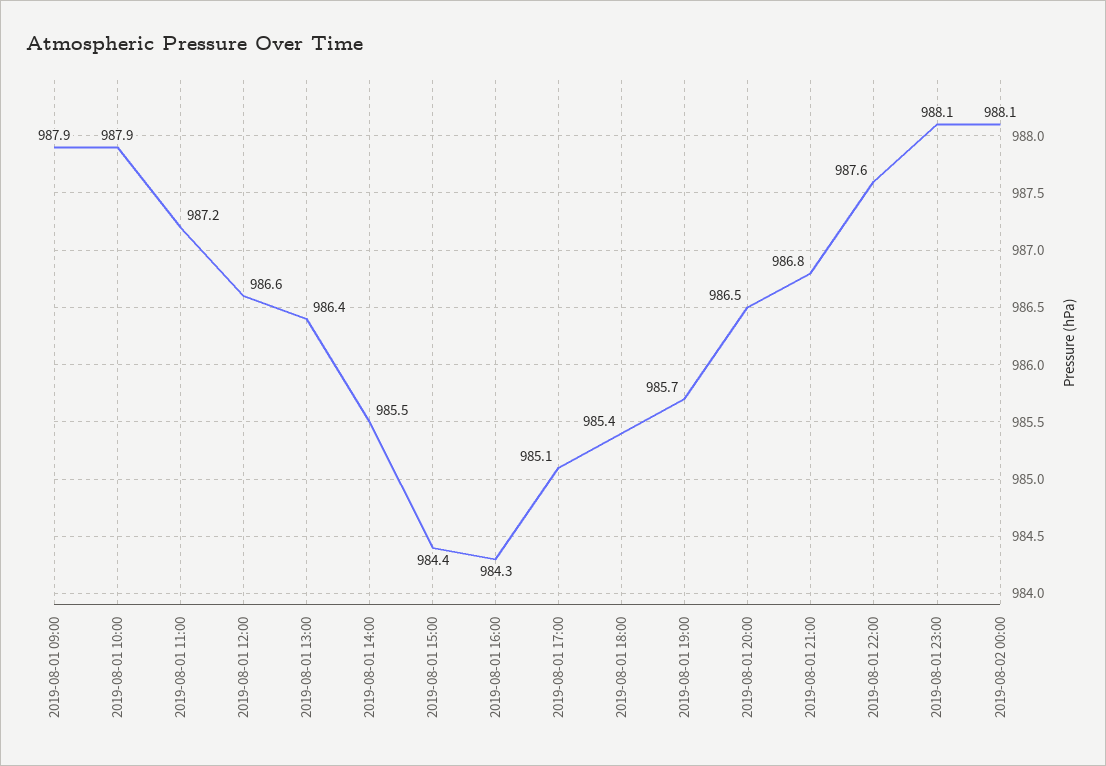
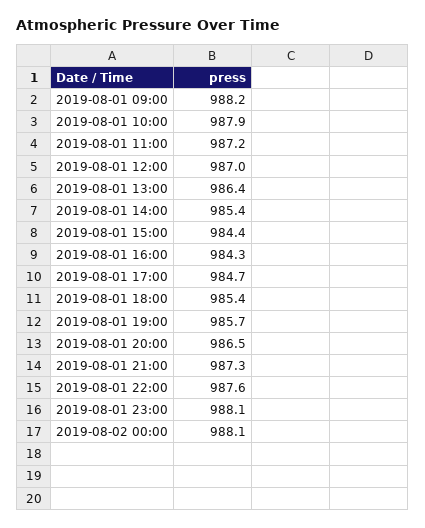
  {
-   "2019-08-01 09:00": 987.9,
+   "2019-08-01 09:00": 988.2,
    "2019-08-01 10:00": 987.9,
    "2019-08-01 11:00": 987.2,
-   "2019-08-01 12:00": 986.6,
+   "2019-08-01 12:00": 987,
    "2019-08-01 13:00": 986.4,
-   "2019-08-01 14:00": 985.5,
+   "2019-08-01 14:00": 985.4,
    "2019-08-01 15:00": 984.4,
    "2019-08-01 16:00": 984.3,
-   "2019-08-01 17:00": 985.1,
+   "2019-08-01 17:00": 984.7,
    "2019-08-01 18:00": 985.4,
    "2019-08-01 19:00": 985.7,
    "2019-08-01 20:00": 986.5,
-   "2019-08-01 21:00": 986.8,
+   "2019-08-01 21:00": 987.3,
    "2019-08-01 22:00": 987.6,
    "2019-08-01 23:00": 988.1,
    "2019-08-02 00:00": 988.1
  }

